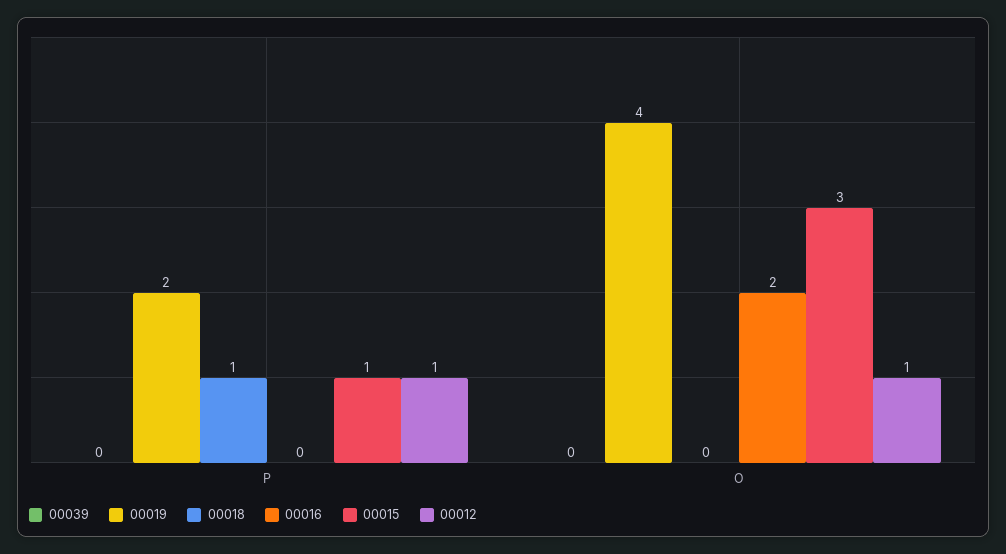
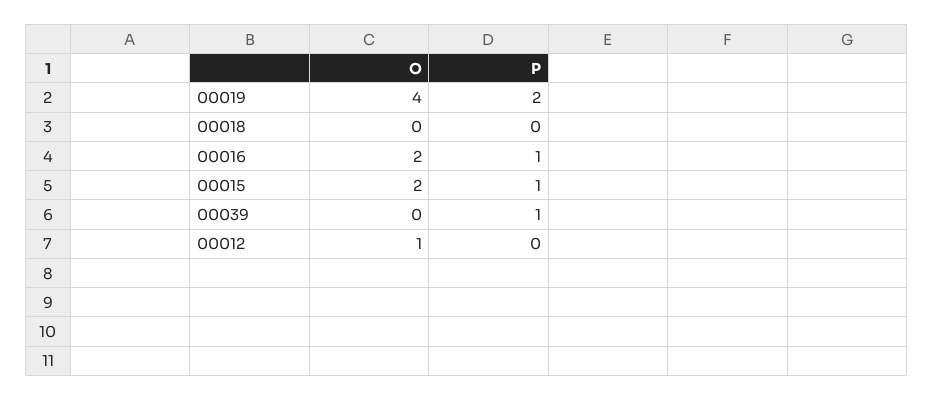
  {
    "00039": {
-     "P": 0,
+     "P": 1,
      "O": 0
    },
    "00019": {
      "P": 2,
      "O": 4
    },
    "00018": {
-     "P": 1,
+     "P": 0,
      "O": 0
    },
    "00016": {
-     "P": 0,
+     "P": 1,
      "O": 2
    },
    "00015": {
      "P": 1,
-     "O": 3
+     "O": 2
    },
    "00012": {
-     "P": 1,
+     "P": 0,
      "O": 1
    }
  }

